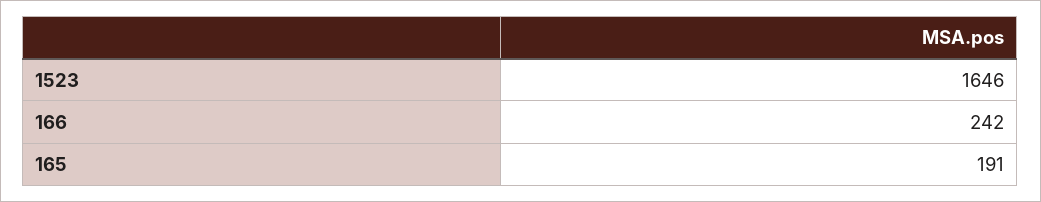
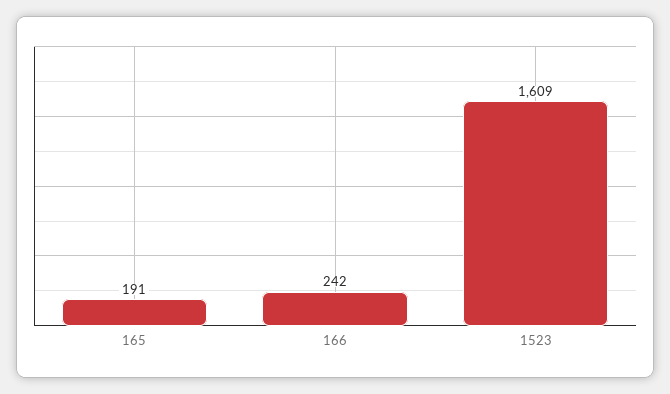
  {
-   "1523": 1646,
+   "1523": 1609,
    "166": 242,
    "165": 191
  }

